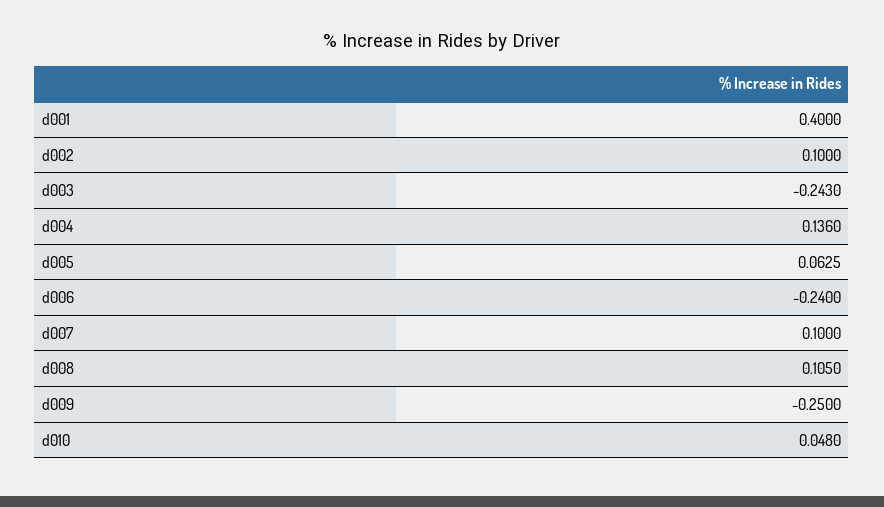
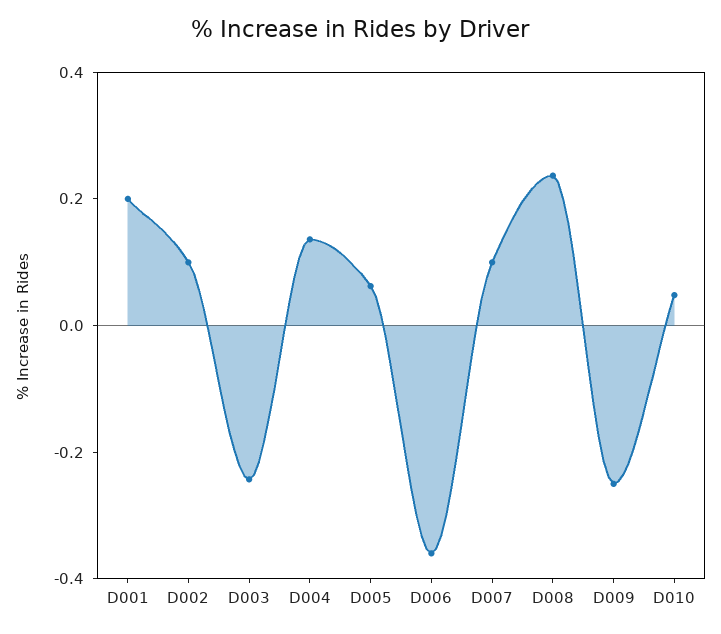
  {
-   "d001": 0.4,
+   "d001": 0.2,
    "d002": 0.1,
    "d003": -0.243,
    "d004": 0.136,
    "d005": 0.0625,
-   "d006": -0.24,
+   "d006": -0.35,
    "d007": 0.1,
-   "d008": 0.105,
+   "d008": 0.25,
    "d009": -0.25,
    "d010": 0.048
  }

